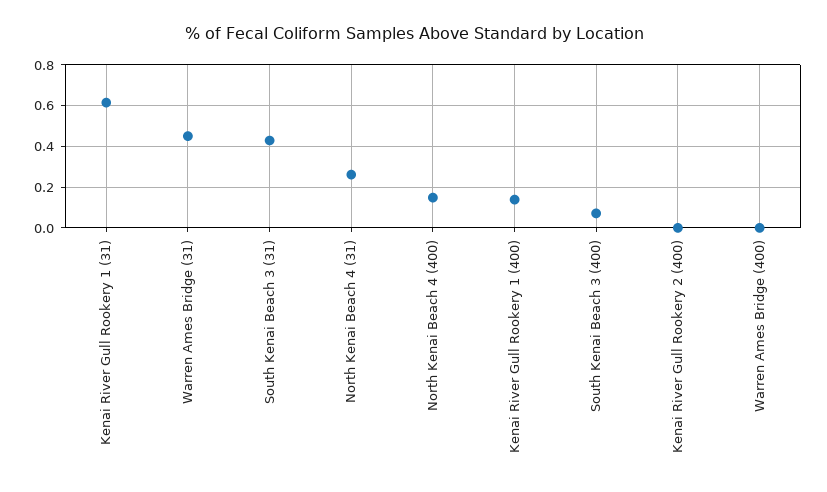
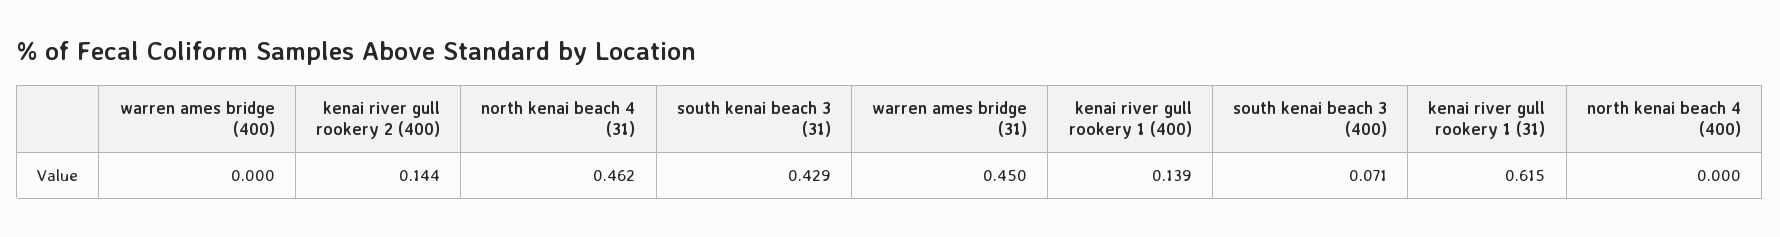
  {
    "Kenai River Gull Rookery 1 (31)": 0.615,
    "Warren Ames Bridge (31)": 0.45,
    "South Kenai Beach 3 (31)": 0.429,
-   "North Kenai Beach 4 (31)": 0.25,
+   "North Kenai Beach 4 (31)": 0.462,
-   "North Kenai Beach 4 (400)": 0.15,
+   "North Kenai Beach 4 (400)": 0,
    "Kenai River Gull Rookery 1 (400)": 0.139,
    "South Kenai Beach 3 (400)": 0.071,
-   "Kenai River Gull Rookery 2 (400)": 0,
+   "Kenai River Gull Rookery 2 (400)": 0.144,
    "Warren Ames Bridge (400)": 0
  }

